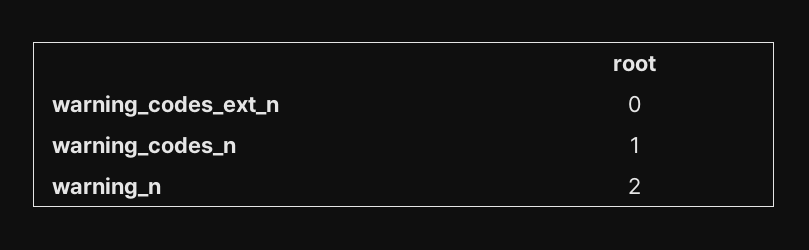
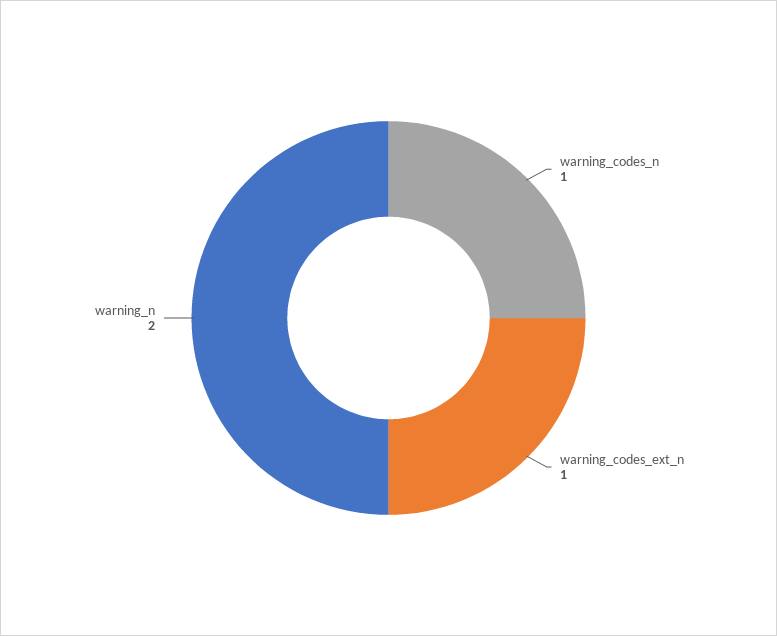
  {
-   "warning_codes_ext_n": 0,
+   "warning_codes_ext_n": 1,
    "warning_codes_n": 1,
    "warning_n": 2
  }

